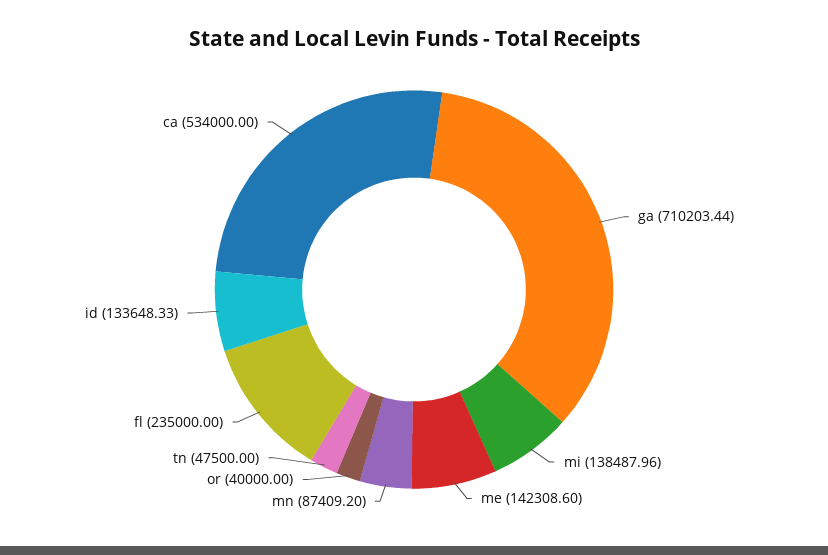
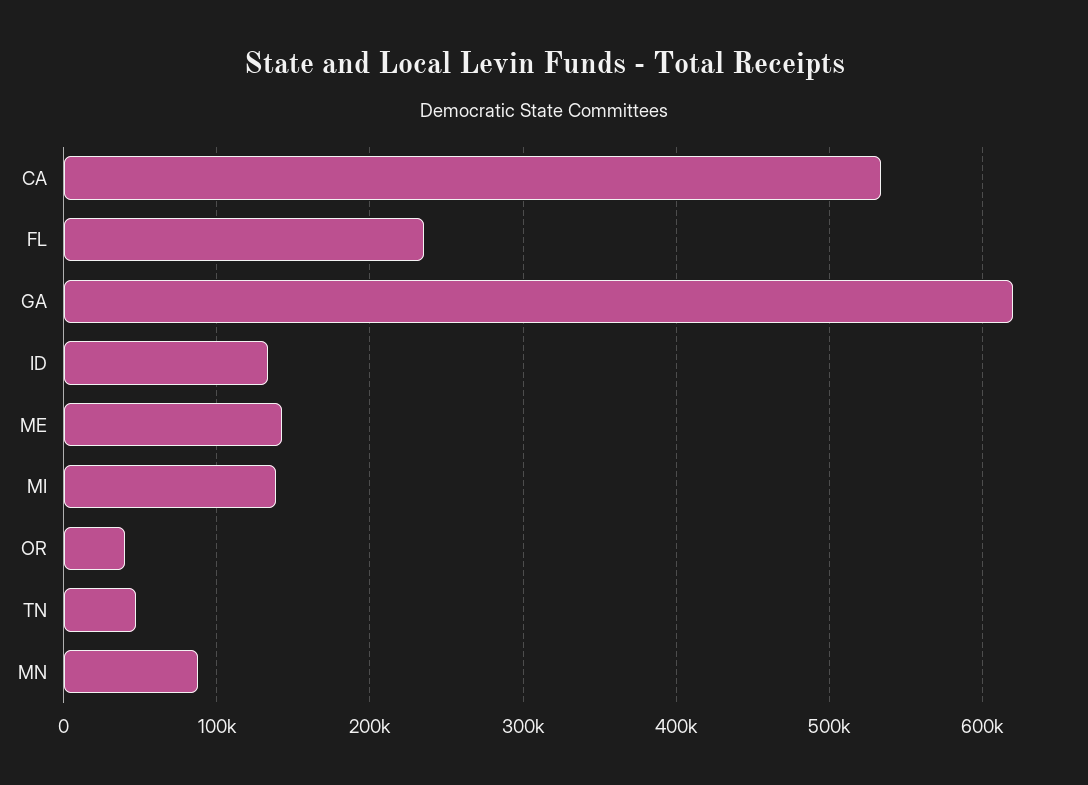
  {
-   "ga": 710203.44,
+   "ga": 620000,
    "mi": 138487.96,
    "me": 142308.6,
    "mn": 87409.2,
    "or": 40000,
    "tn": 47500,
    "fl": 235000,
    "id": 133648.33,
    "ca": 534000
  }

